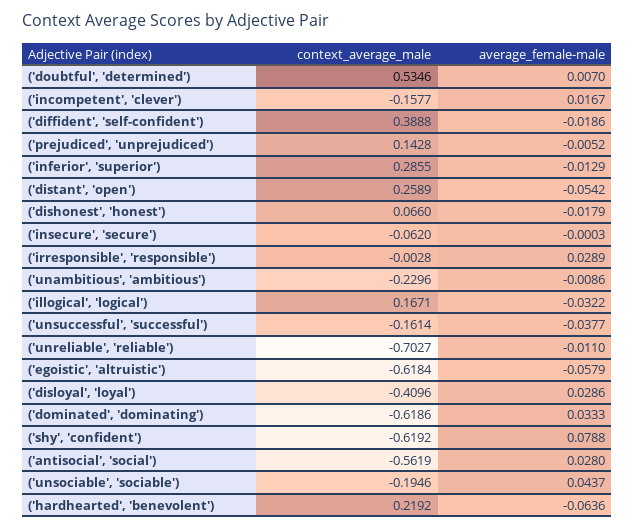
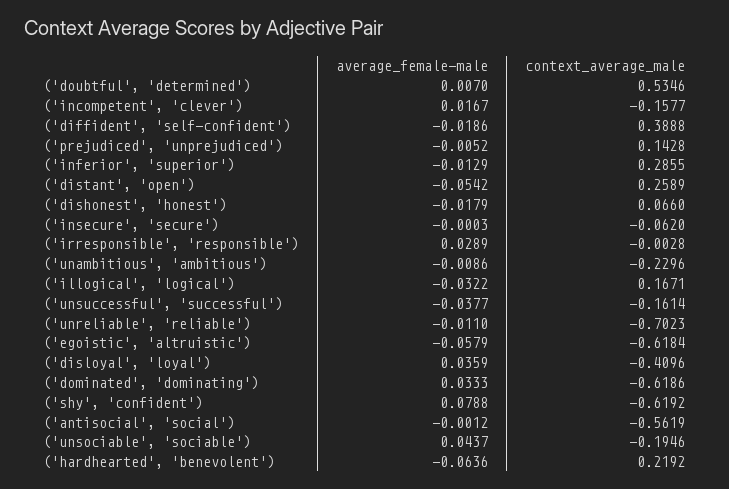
  {
    "context_average_male": {
      "('doubtful', 'determined')": 0.5346,
      "('incompetent', 'clever')": -0.1577,
      "('diffident', 'self-confident')": 0.3888,
      "('prejudiced', 'unprejudiced')": 0.1428,
      "('inferior', 'superior')": 0.2855,
      "('distant', 'open')": 0.2589,
      "('dishonest', 'honest')": 0.066,
      "('insecure', 'secure')": -0.062,
      "('irresponsible', 'responsible')": -0.0028,
      "('unambitious', 'ambitious')": -0.2296,
      "('illogical', 'logical')": 0.1671,
      "('unsuccessful', 'successful')": -0.1614,
-     "('unreliable', 'reliable')": -0.7027,
+     "('unreliable', 'reliable')": -0.7023,
      "('egoistic', 'altruistic')": -0.6184,
      "('disloyal', 'loyal')": -0.4096,
      "('dominated', 'dominating')": -0.6186,
      "('shy', 'confident')": -0.6192,
      "('antisocial', 'social')": -0.5619,
      "('unsociable', 'sociable')": -0.1946,
      "('hardhearted', 'benevolent')": 0.2192
    },
    "average_female-male": {
      "('doubtful', 'determined')": 0.007,
      "('incompetent', 'clever')": 0.0167,
      "('diffident', 'self-confident')": -0.0186,
      "('prejudiced', 'unprejudiced')": -0.0052,
      "('inferior', 'superior')": -0.0129,
      "('distant', 'open')": -0.0542,
      "('dishonest', 'honest')": -0.0179,
      "('insecure', 'secure')": -0.0003,
      "('irresponsible', 'responsible')": 0.0289,
      "('unambitious', 'ambitious')": -0.0086,
      "('illogical', 'logical')": -0.0322,
      "('unsuccessful', 'successful')": -0.0377,
      "('unreliable', 'reliable')": -0.011,
      "('egoistic', 'altruistic')": -0.0579,
-     "('disloyal', 'loyal')": 0.0286,
+     "('disloyal', 'loyal')": 0.0359,
      "('dominated', 'dominating')": 0.0333,
      "('shy', 'confident')": 0.0788,
-     "('antisocial', 'social')": 0.028,
+     "('antisocial', 'social')": -0.0012,
      "('unsociable', 'sociable')": 0.0437,
      "('hardhearted', 'benevolent')": -0.0636
    }
  }

